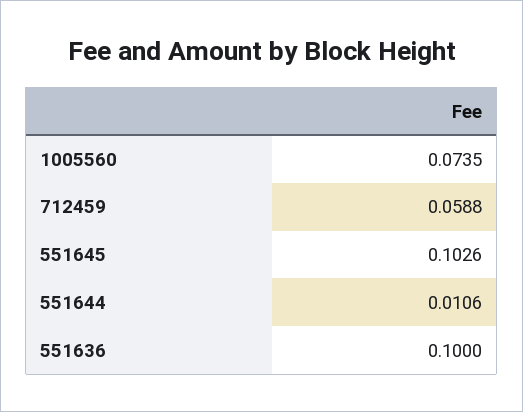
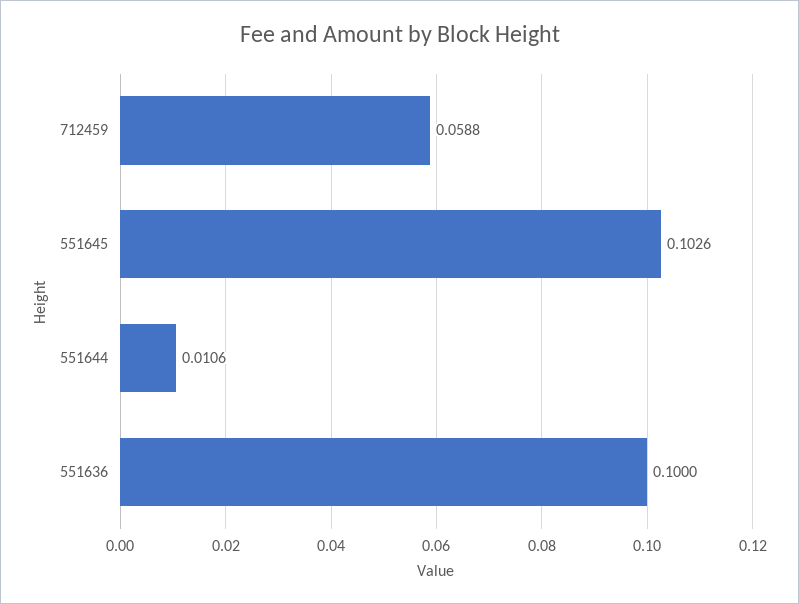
  {
-   "1005560": 0.0735,
    "712459": 0.0588,
    "551645": 0.1026,
    "551644": 0.0106,
    "551636": 0.1
  }

